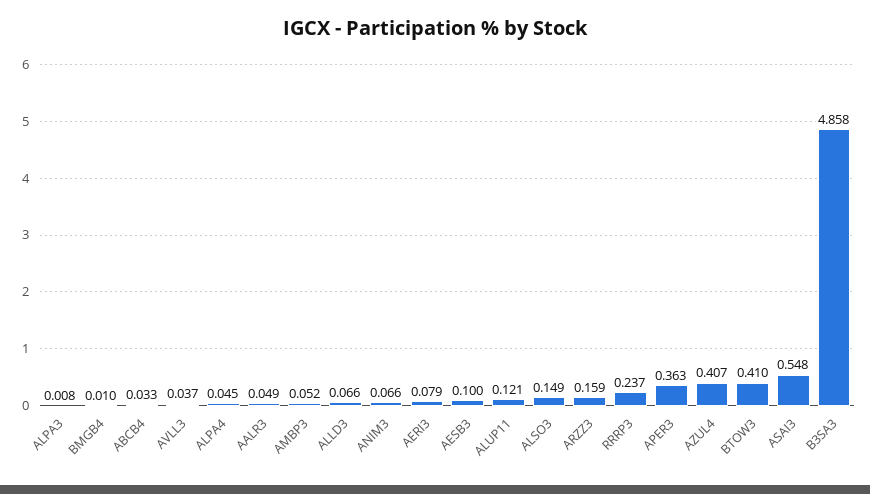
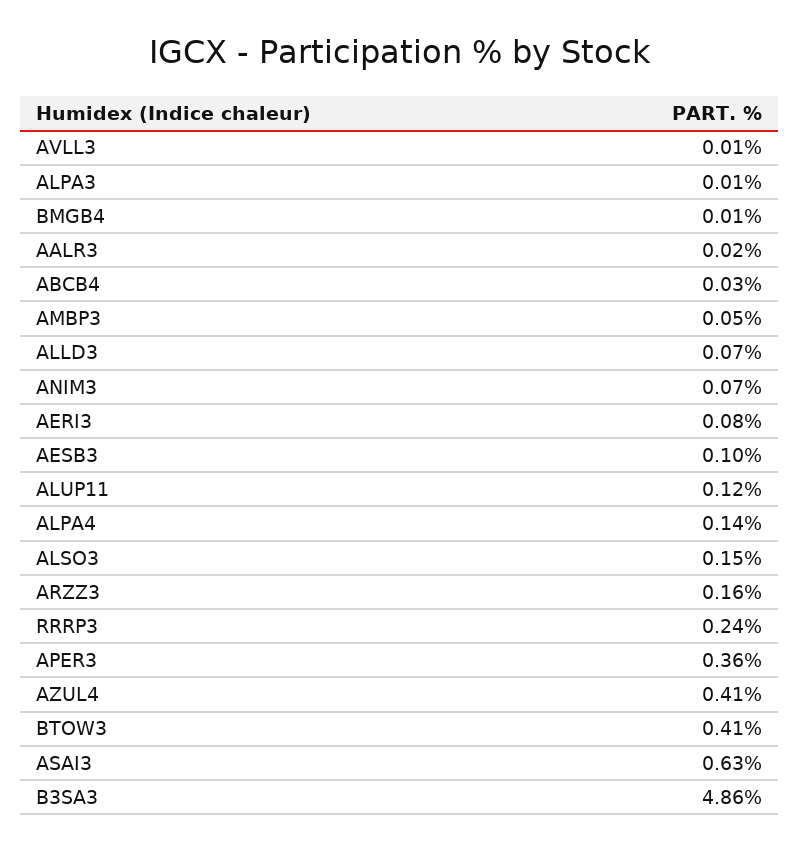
  {
    "ALPA3": 0.008,
    "BMGB4": 0.01,
    "ABCB4": 0.033,
-   "AVLL3": 0.037,
+   "AVLL3": 0.01,
-   "ALPA4": 0.045,
+   "ALPA4": 0.14,
-   "AALR3": 0.049,
+   "AALR3": 0.02,
    "AMBP3": 0.052,
    "ALLD3": 0.066,
    "ANIM3": 0.066,
    "AERI3": 0.079,
    "AESB3": 0.1,
    "ALUP11": 0.121,
    "ALSO3": 0.149,
    "ARZZ3": 0.159,
    "RRRP3": 0.237,
    "APER3": 0.363,
    "AZUL4": 0.407,
    "BTOW3": 0.41,
-   "ASAI3": 0.548,
+   "ASAI3": 0.63,
    "B3SA3": 4.858
  }

